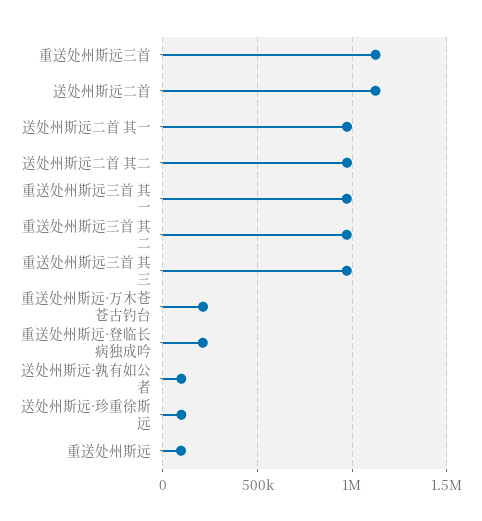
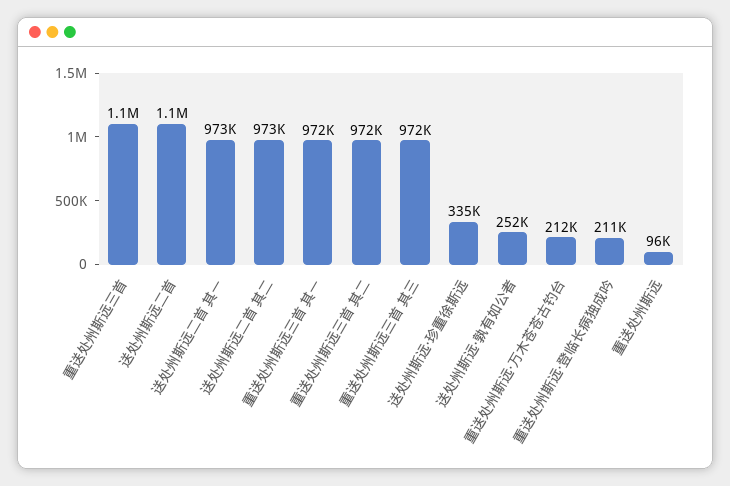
  {
    "重送处州斯远三首": 1100000,
    "送处州斯远二首": 1100000,
    "送处州斯远二首 其一": 973000,
    "送处州斯远二首 其二": 973000,
    "重送处州斯远三首 其一": 972000,
    "重送处州斯远三首 其二": 972000,
    "重送处州斯远三首 其三": 972000,
    "重送处州斯远·万木苍苍古钓台": 212000,
    "重送处州斯远·登临长病独成吟": 211000,
-   "送处州斯远·孰有如公者": 100000,
+   "送处州斯远·孰有如公者": 252000,
-   "送处州斯远·珍重徐斯远": 100000,
+   "送处州斯远·珍重徐斯远": 335000,
    "重送处州斯远": 96000
  }

